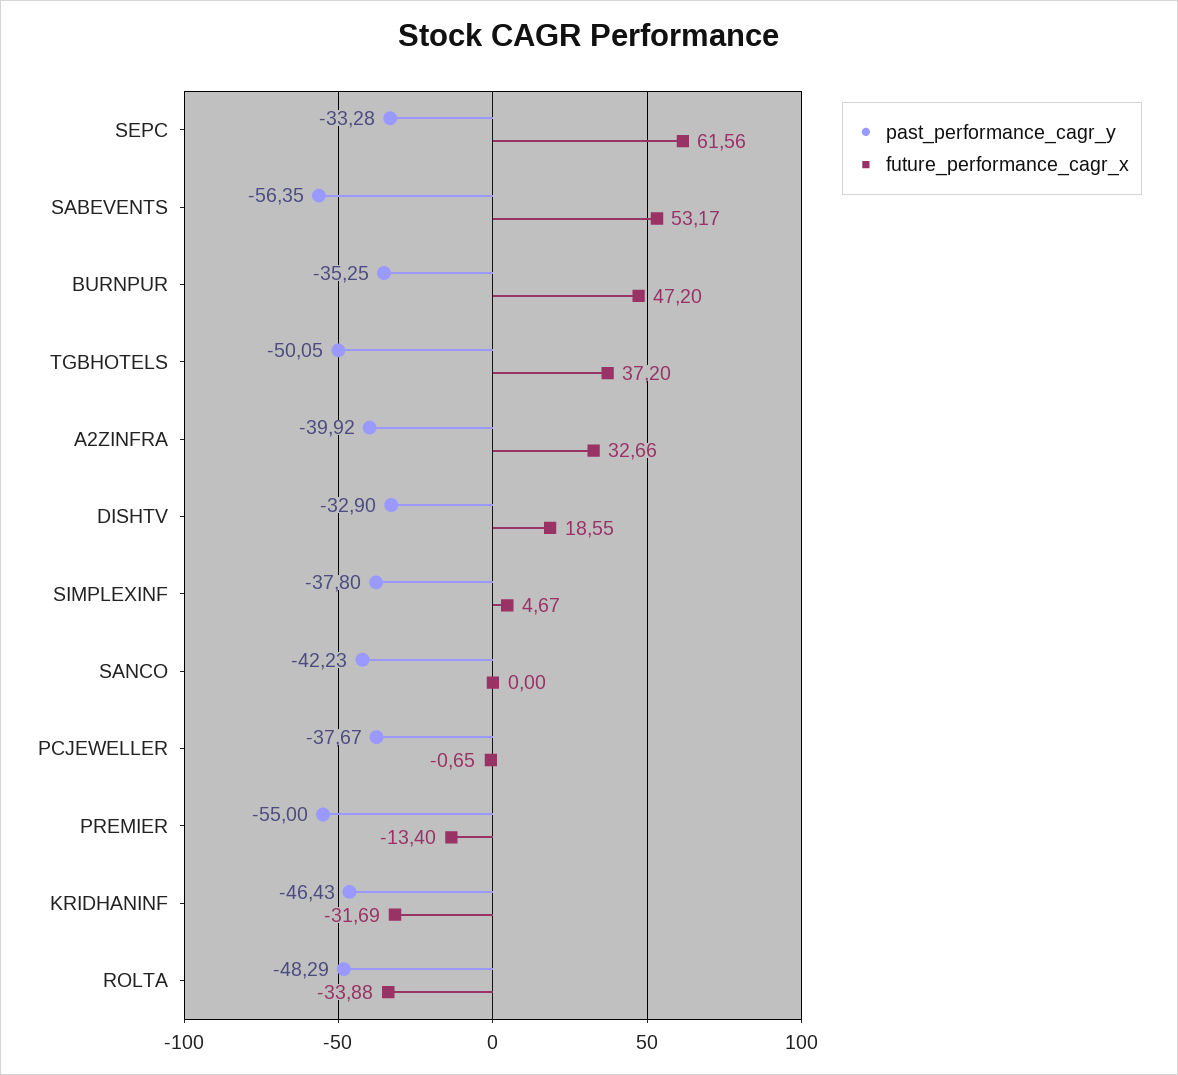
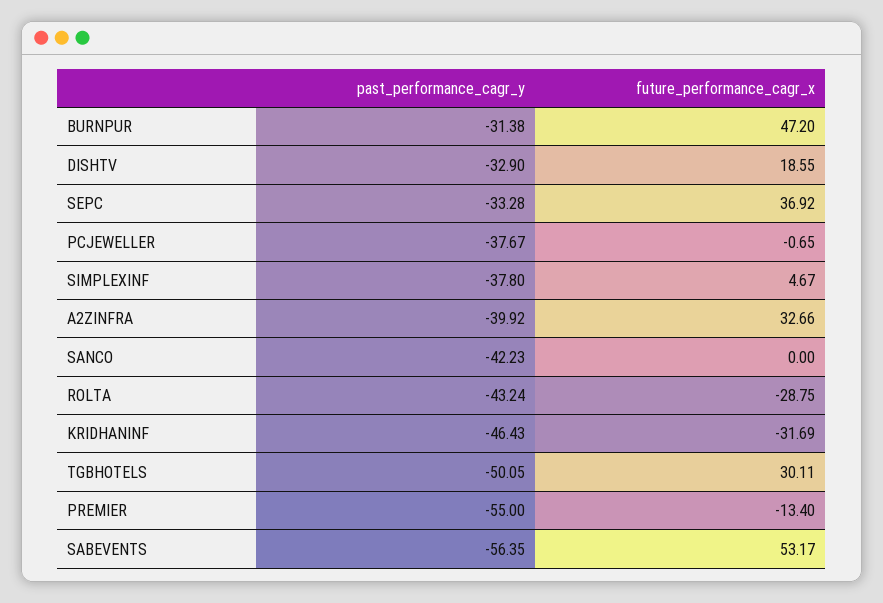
  {
    "past_performance_cagr_y": {
      "SEPC": -33.28,
      "SABEVENTS": -56.35,
-     "BURNPUR": -35.25,
+     "BURNPUR": -31.38,
      "TGBHOTELS": -50.05,
      "A2ZINFRA": -39.92,
      "DISHTV": -32.9,
      "SIMPLEXINF": -37.8,
      "SANCO": -42.23,
      "PCJEWELLER": -37.67,
      "PREMIER": -55,
      "KRIDHANINF": -46.43,
-     "ROLTA": -48.29
+     "ROLTA": -43.24
    },
    "future_performance_cagr_x": {
-     "SEPC": 61.56,
+     "SEPC": 36.92,
      "SABEVENTS": 53.17,
      "BURNPUR": 47.2,
-     "TGBHOTELS": 37.2,
+     "TGBHOTELS": 30.11,
      "A2ZINFRA": 32.66,
      "DISHTV": 18.55,
      "SIMPLEXINF": 4.67,
      "SANCO": 0,
      "PCJEWELLER": -0.65,
      "PREMIER": -13.4,
      "KRIDHANINF": -31.69,
-     "ROLTA": -33.88
+     "ROLTA": -28.75
    }
  }

